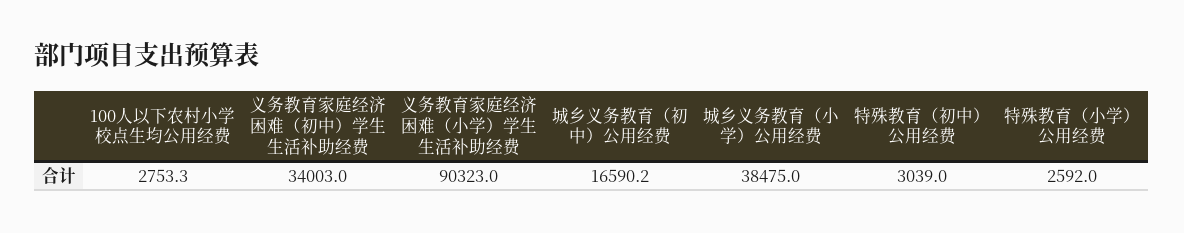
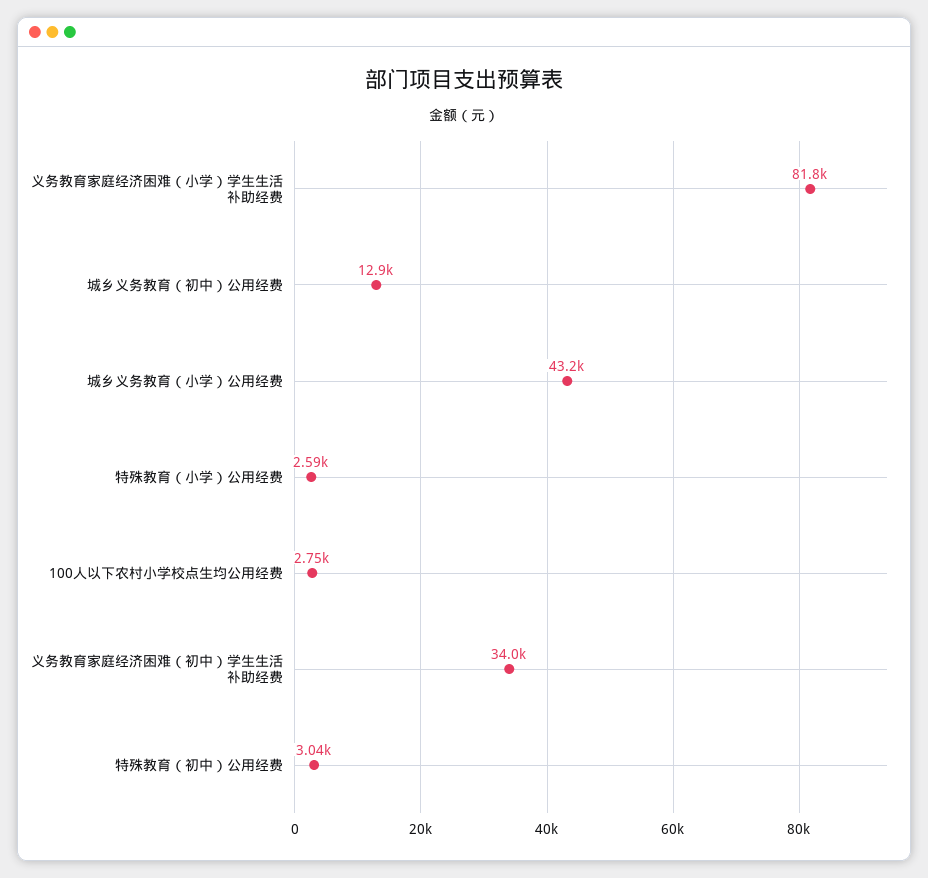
  {
    "100人以下农村小学校点生均公用经费": 2753.3,
    "义务教育家庭经济困难（初中）学生生活补助经费": 34003,
-   "义务教育家庭经济困难（小学）学生生活补助经费": 90323,
+   "义务教育家庭经济困难（小学）学生生活补助经费": 81800,
-   "城乡义务教育（初中）公用经费": 16590.2,
+   "城乡义务教育（初中）公用经费": 12900,
-   "城乡义务教育（小学）公用经费": 38475,
+   "城乡义务教育（小学）公用经费": 43200,
    "特殊教育（初中）公用经费": 3039,
    "特殊教育（小学）公用经费": 2592
  }

